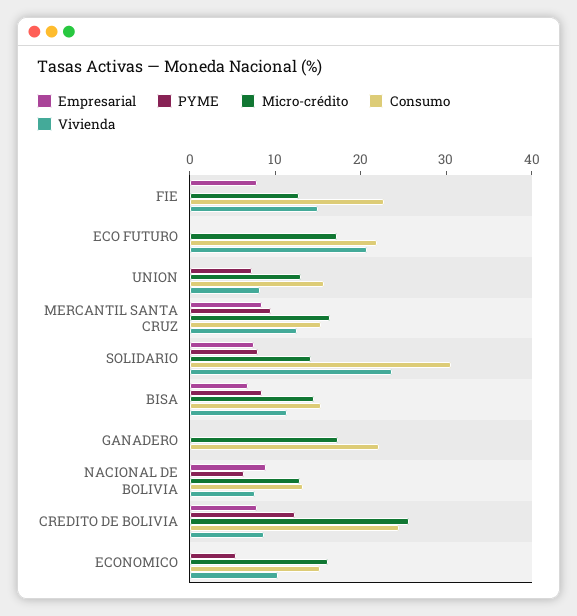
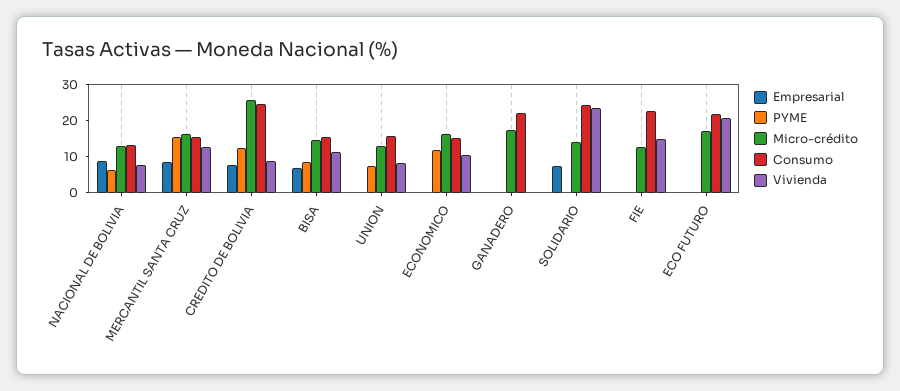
  {
    "Empresarial": {
-     "FIE": 8,
+     "FIE": 0,
      "ECO FUTURO": 0,
      "UNION": 0,
      "MERCANTIL SANTA CRUZ": 8,
      "SOLIDARIO": 8,
      "BISA": 6,
      "GANADERO": 0,
      "NACIONAL DE BOLIVIA": 8,
      "CREDITO DE BOLIVIA": 8,
      "ECONOMICO": 0
    },
    "PYME": {
      "FIE": 0,
      "ECO FUTURO": 0,
      "UNION": 8,
-     "MERCANTIL SANTA CRUZ": 10,
+     "MERCANTIL SANTA CRUZ": 15,
-     "SOLIDARIO": 8,
+     "SOLIDARIO": 0,
      "BISA": 8,
      "GANADERO": 0,
      "NACIONAL DE BOLIVIA": 6,
      "CREDITO DE BOLIVIA": 12,
-     "ECONOMICO": 6
+     "ECONOMICO": 12.5
    },
    "Micro-crédito": {
      "FIE": 12,
      "ECO FUTURO": 18,
      "UNION": 14,
      "MERCANTIL SANTA CRUZ": 16,
      "SOLIDARIO": 14,
      "BISA": 14,
      "GANADERO": 18,
      "NACIONAL DE BOLIVIA": 12,
      "CREDITO DE BOLIVIA": 26,
      "ECONOMICO": 16
    },
    "Consumo": {
      "FIE": 22,
      "ECO FUTURO": 22,
      "UNION": 16,
      "MERCANTIL SANTA CRUZ": 16,
-     "SOLIDARIO": 30,
+     "SOLIDARIO": 25,
      "BISA": 16,
      "GANADERO": 22,
      "NACIONAL DE BOLIVIA": 14,
      "CREDITO DE BOLIVIA": 24,
      "ECONOMICO": 16
    },
    "Vivienda": {
      "FIE": 14,
      "ECO FUTURO": 20,
      "UNION": 8,
      "MERCANTIL SANTA CRUZ": 12,
      "SOLIDARIO": 24,
      "BISA": 12,
      "GANADERO": 0,
      "NACIONAL DE BOLIVIA": 8,
      "CREDITO DE BOLIVIA": 8,
      "ECONOMICO": 10
    }
  }

